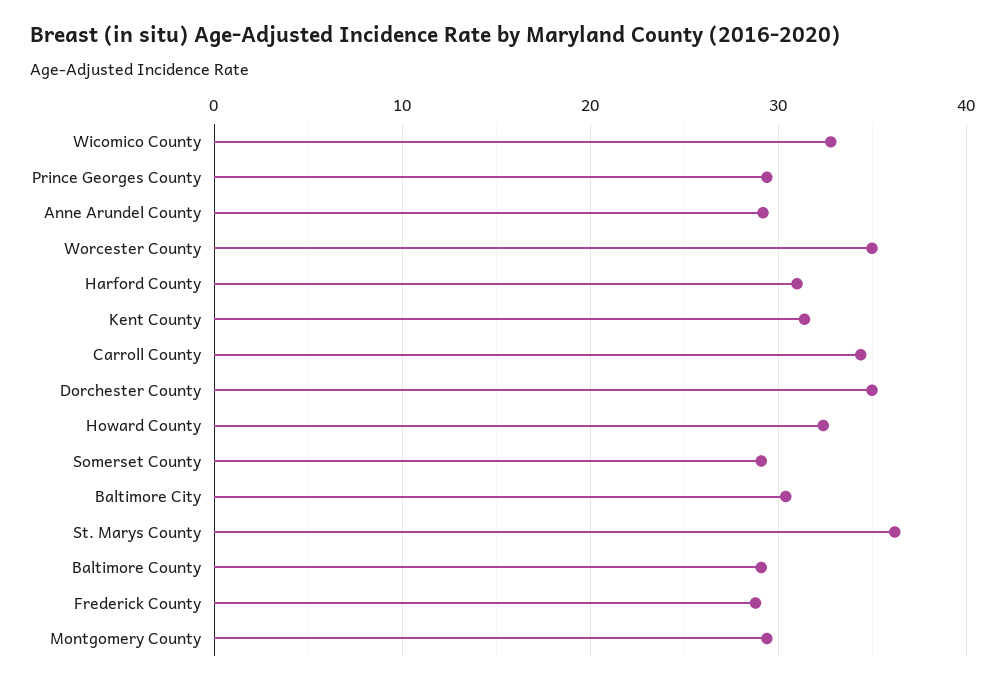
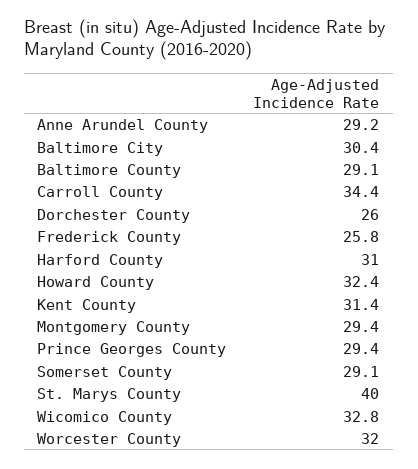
  {
    "Wicomico County": 32.8,
    "Prince Georges County": 29.4,
    "Anne Arundel County": 29.2,
-   "Worcester County": 35,
+   "Worcester County": 32,
    "Harford County": 31,
    "Kent County": 31.4,
    "Carroll County": 34.4,
-   "Dorchester County": 35,
+   "Dorchester County": 26,
    "Howard County": 32.4,
    "Somerset County": 29.1,
    "Baltimore City": 30.4,
-   "St. Marys County": 36,
+   "St. Marys County": 40,
    "Baltimore County": 29.1,
-   "Frederick County": 29,
+   "Frederick County": 25.8,
    "Montgomery County": 29.4
  }

